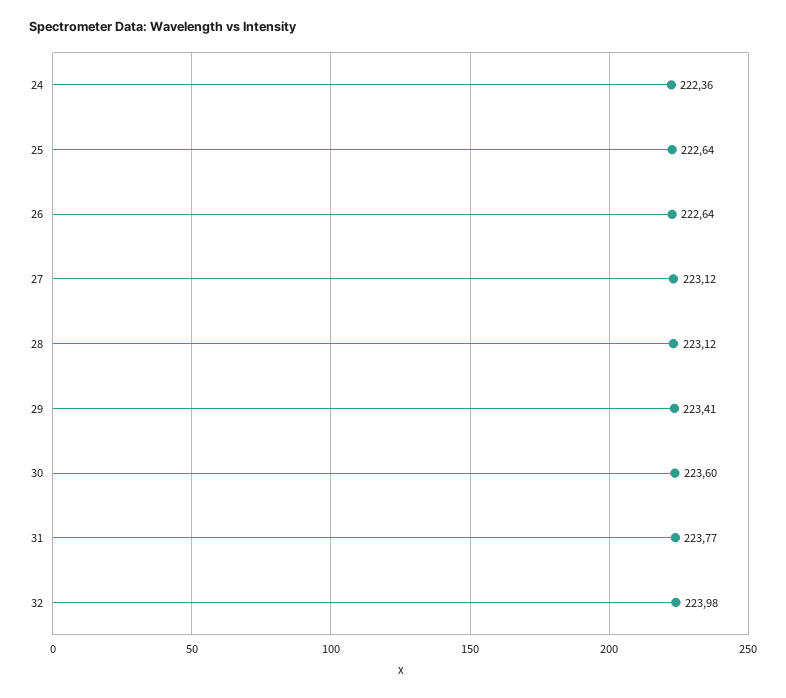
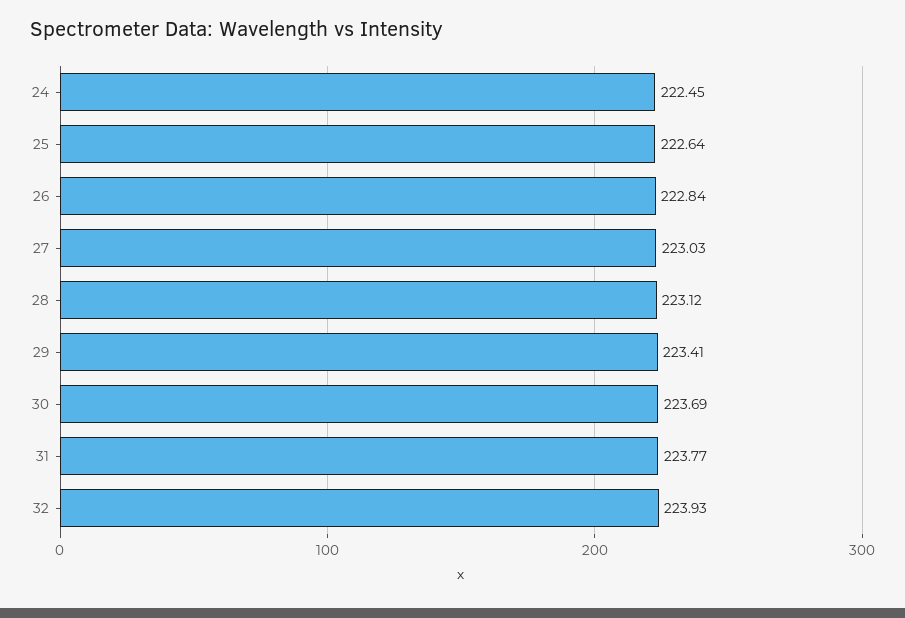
  {
-   "24": 222.36,
+   "24": 222.45,
    "25": 222.64,
-   "26": 222.64,
+   "26": 222.84,
-   "27": 223.12,
+   "27": 223.03,
    "28": 223.12,
    "29": 223.41,
-   "30": 223.6,
+   "30": 223.69,
    "31": 223.77,
-   "32": 223.98
+   "32": 223.93
  }

